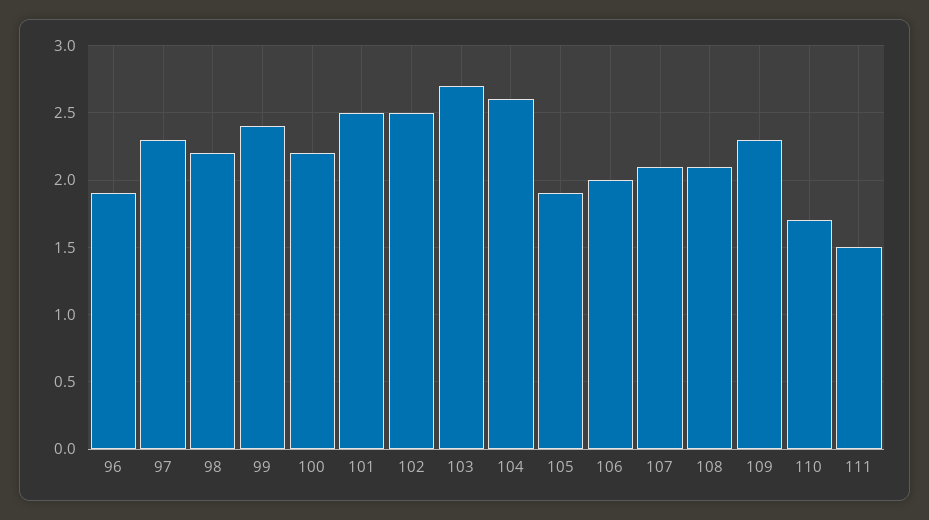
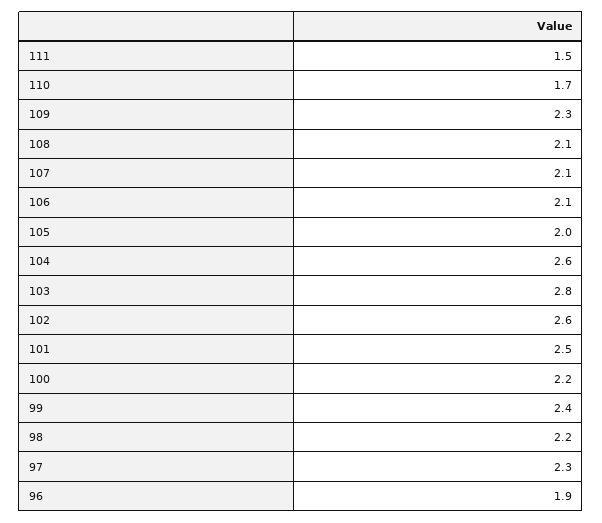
  {
    "96": 1.9,
    "97": 2.3,
    "98": 2.2,
    "99": 2.4,
    "100": 2.2,
    "101": 2.5,
-   "102": 2.5,
+   "102": 2.6,
-   "103": 2.7,
+   "103": 2.8,
    "104": 2.6,
-   "105": 1.9,
+   "105": 2,
-   "106": 2,
+   "106": 2.1,
    "107": 2.1,
    "108": 2.1,
    "109": 2.3,
    "110": 1.7,
    "111": 1.5
  }

